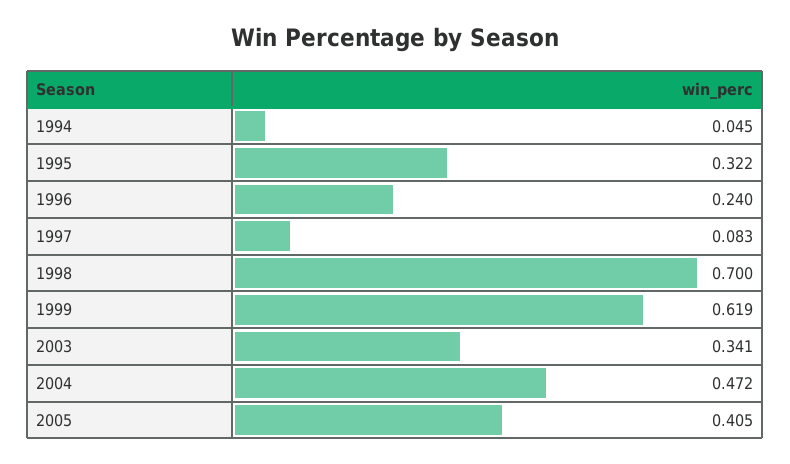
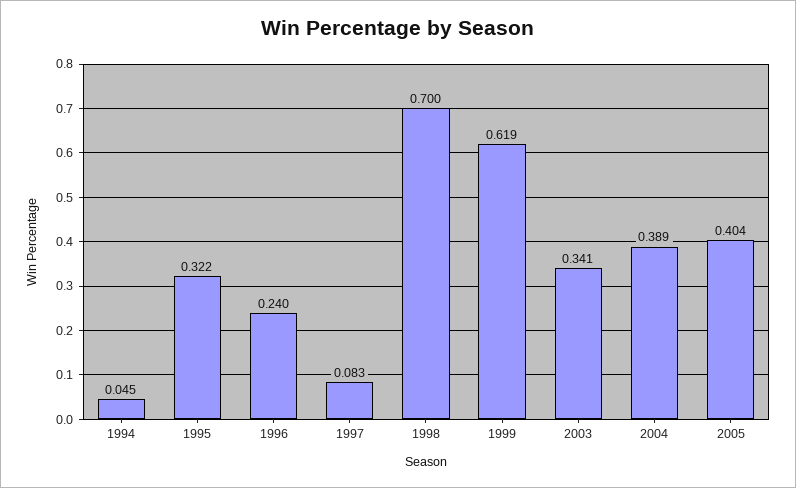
  {
    "1994": 0.045,
    "1995": 0.322,
    "1996": 0.24,
    "1997": 0.083,
    "1998": 0.7,
    "1999": 0.619,
    "2003": 0.341,
-   "2004": 0.472,
+   "2004": 0.389,
-   "2005": 0.405
+   "2005": 0.404
  }

